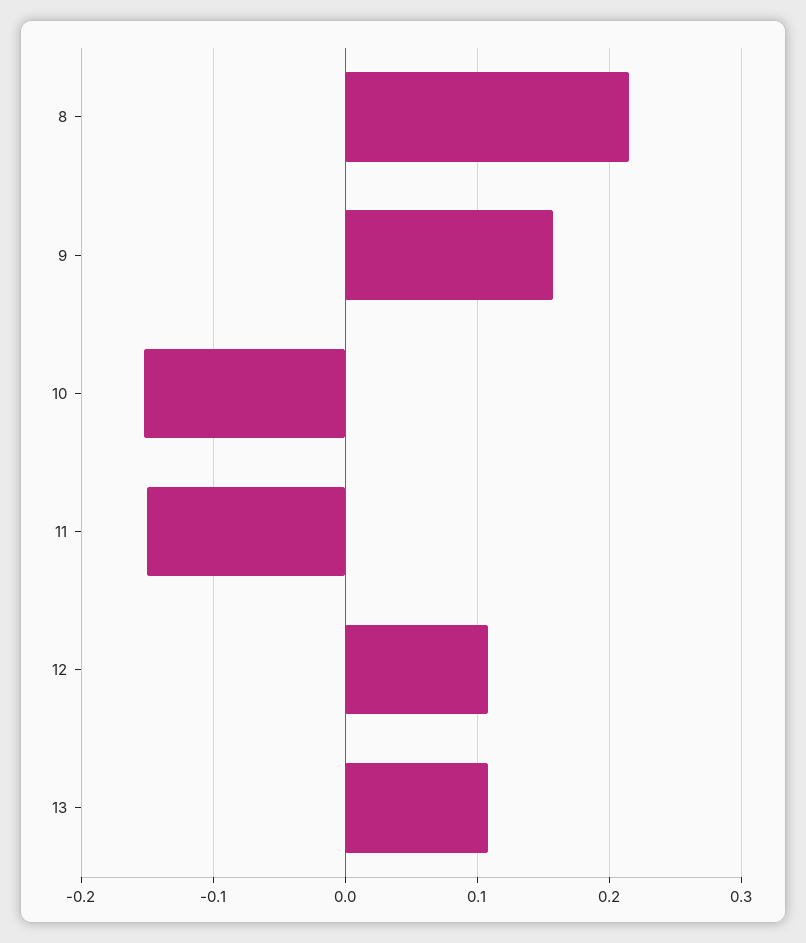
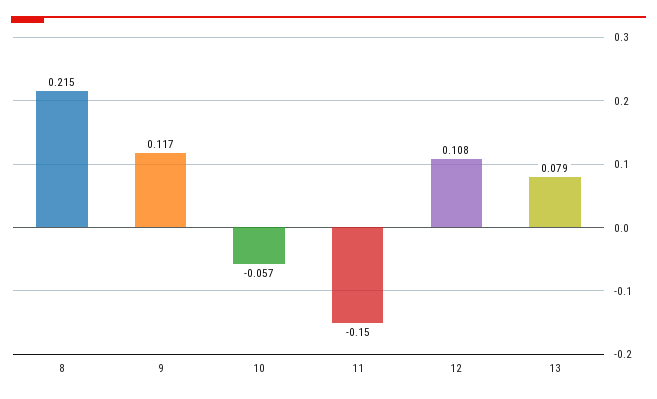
  {
    "8": 0.215,
-   "9": 0.16,
+   "9": 0.117,
-   "10": -0.15,
+   "10": -0.057,
    "11": -0.15,
    "12": 0.108,
-   "13": 0.11
+   "13": 0.079
  }

